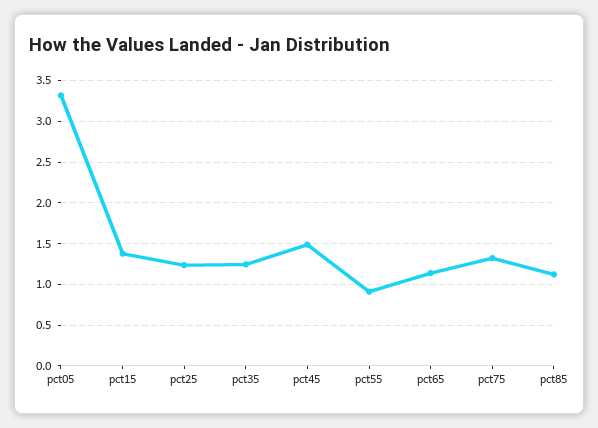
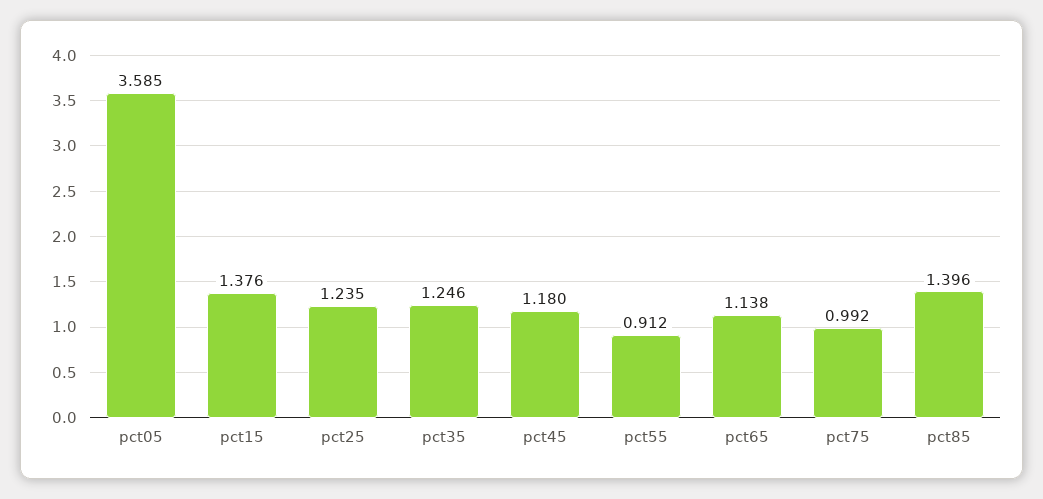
  {
-   "pct05": 3.3,
+   "pct05": 3.585,
    "pct15": 1.376,
    "pct25": 1.235,
    "pct35": 1.246,
-   "pct45": 1.5,
+   "pct45": 1.18,
    "pct55": 0.912,
    "pct65": 1.138,
-   "pct75": 1.3,
+   "pct75": 0.992,
-   "pct85": 1.1
+   "pct85": 1.396
  }

